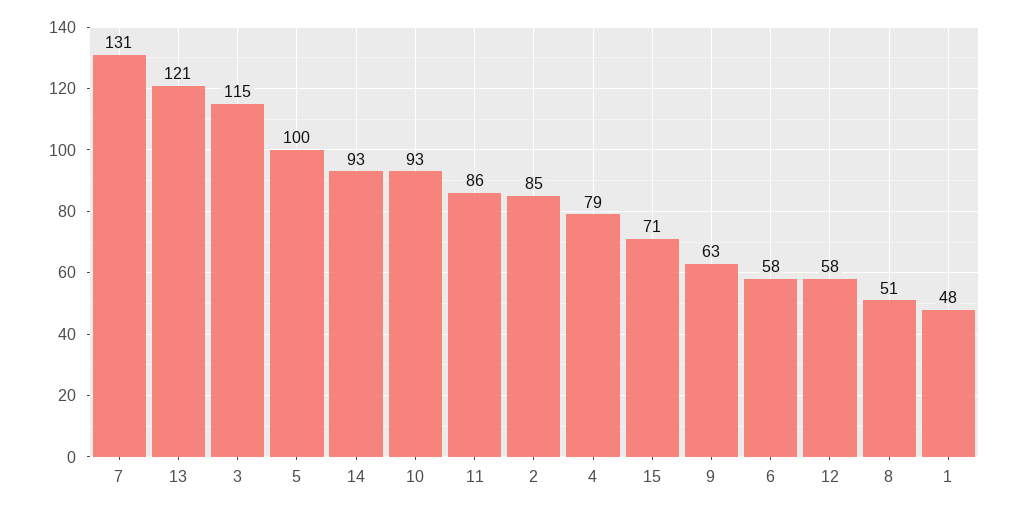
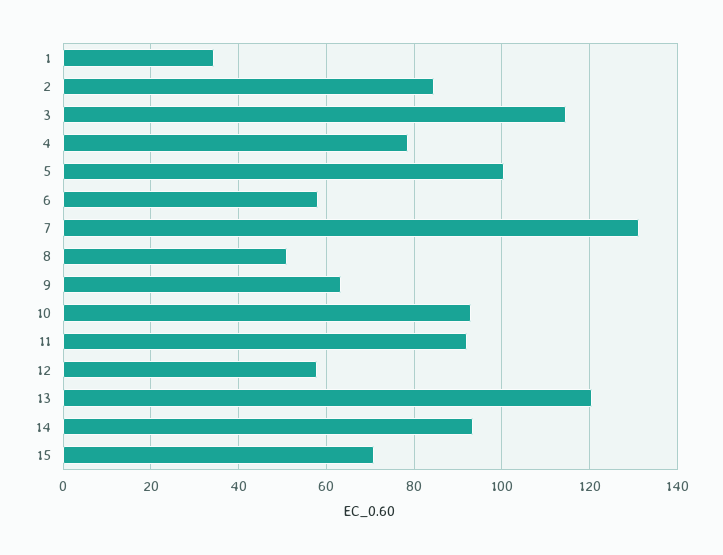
  {
    "7": 131,
    "13": 121,
    "3": 115,
    "5": 100,
    "14": 93,
    "10": 93,
-   "11": 86,
+   "11": 92,
    "2": 85,
    "4": 79,
    "15": 71,
    "9": 63,
    "6": 58,
    "12": 58,
    "8": 51,
-   "1": 48
+   "1": 34
  }

